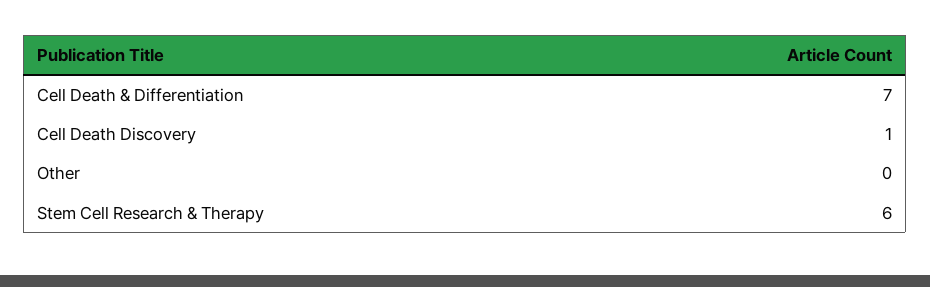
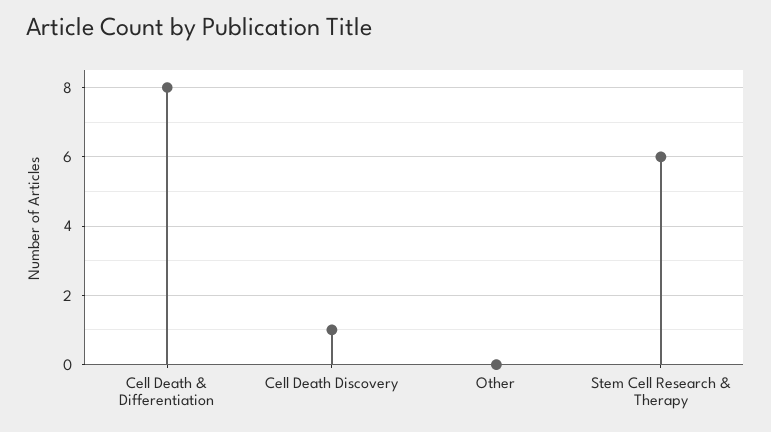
  {
-   "Cell Death & Differentiation": 7,
+   "Cell Death & Differentiation": 8,
    "Cell Death Discovery": 1,
    "Other": 0,
    "Stem Cell Research & Therapy": 6
  }

